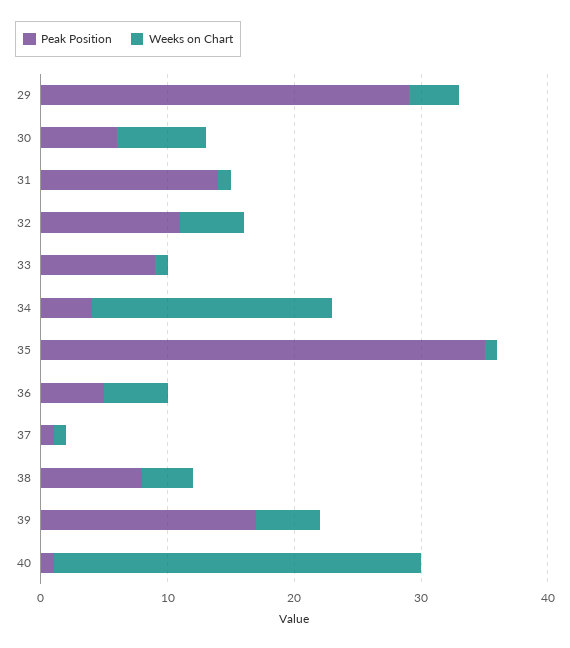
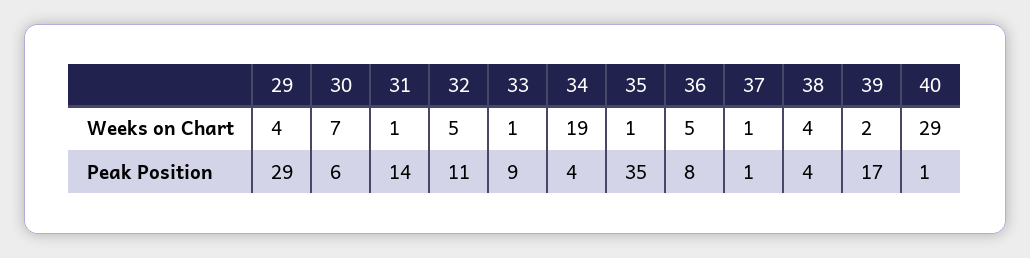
  {
    "Peak Position": {
      "29": 29,
      "30": 6,
      "31": 14,
      "32": 11,
      "33": 9,
      "34": 4,
      "35": 35,
-     "36": 5,
+     "36": 8,
      "37": 1,
-     "38": 8,
+     "38": 4,
      "39": 17,
      "40": 1
    },
    "Weeks on Chart": {
      "29": 4,
      "30": 7,
      "31": 1,
      "32": 5,
      "33": 1,
      "34": 19,
      "35": 1,
      "36": 5,
      "37": 1,
      "38": 4,
-     "39": 5,
+     "39": 2,
      "40": 29
    }
  }

